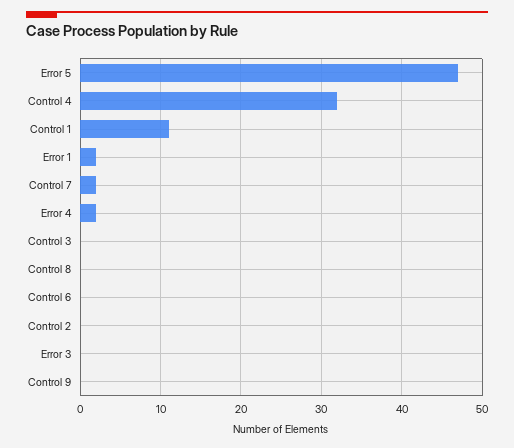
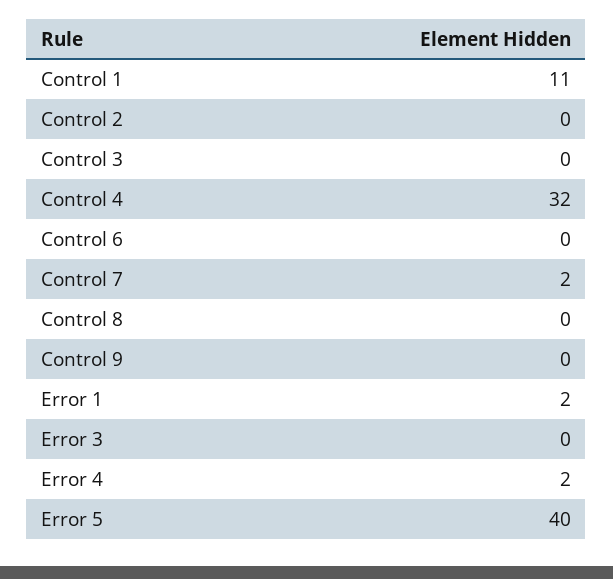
  {
-   "Error 5": 47,
+   "Error 5": 40,
    "Control 4": 32,
    "Control 1": 11,
    "Error 1": 2,
    "Control 7": 2,
    "Error 4": 2,
    "Control 3": 0,
    "Control 8": 0,
    "Control 6": 0,
    "Control 2": 0,
    "Error 3": 0,
    "Control 9": 0
  }

